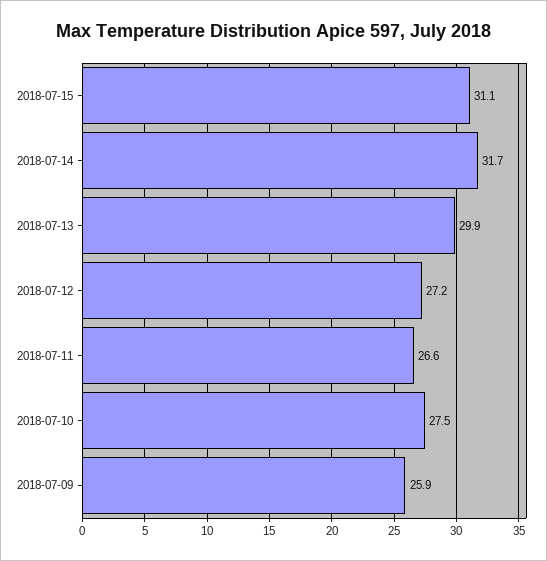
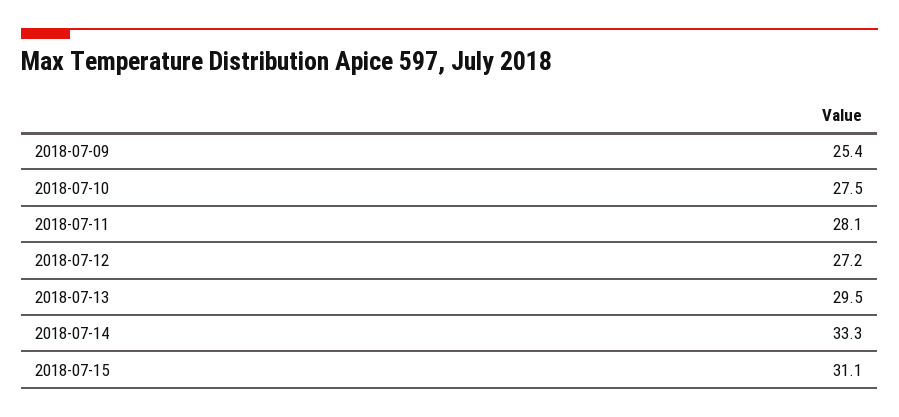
  {
    "2018-07-15": 31.1,
-   "2018-07-14": 31.7,
+   "2018-07-14": 33.3,
-   "2018-07-13": 29.9,
+   "2018-07-13": 29.5,
    "2018-07-12": 27.2,
-   "2018-07-11": 26.6,
+   "2018-07-11": 28.1,
    "2018-07-10": 27.5,
-   "2018-07-09": 25.9
+   "2018-07-09": 25.4
  }

